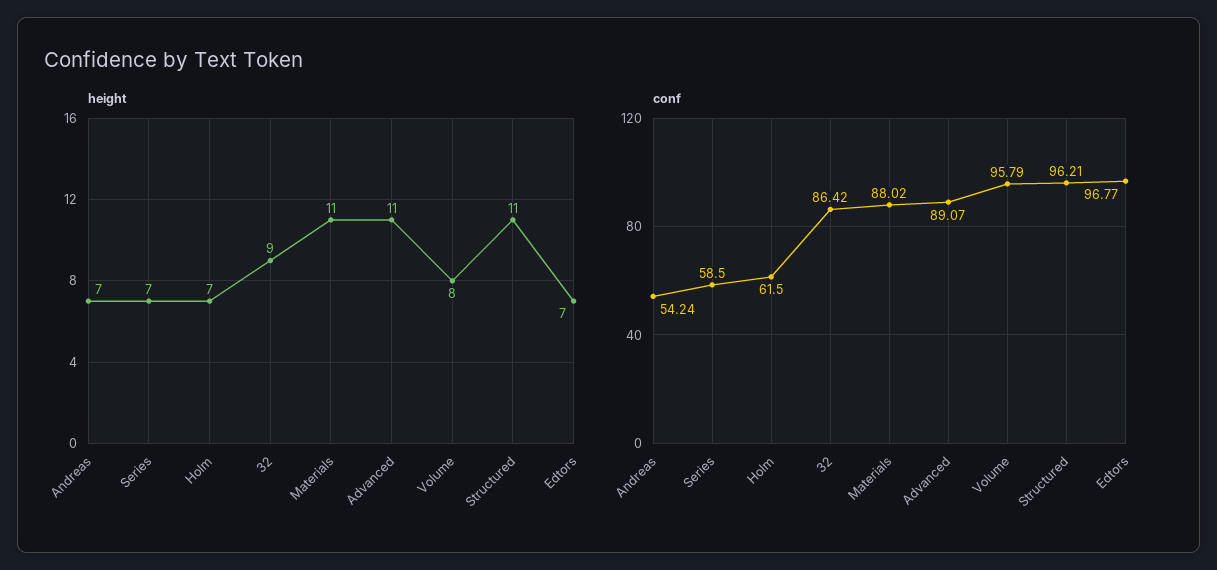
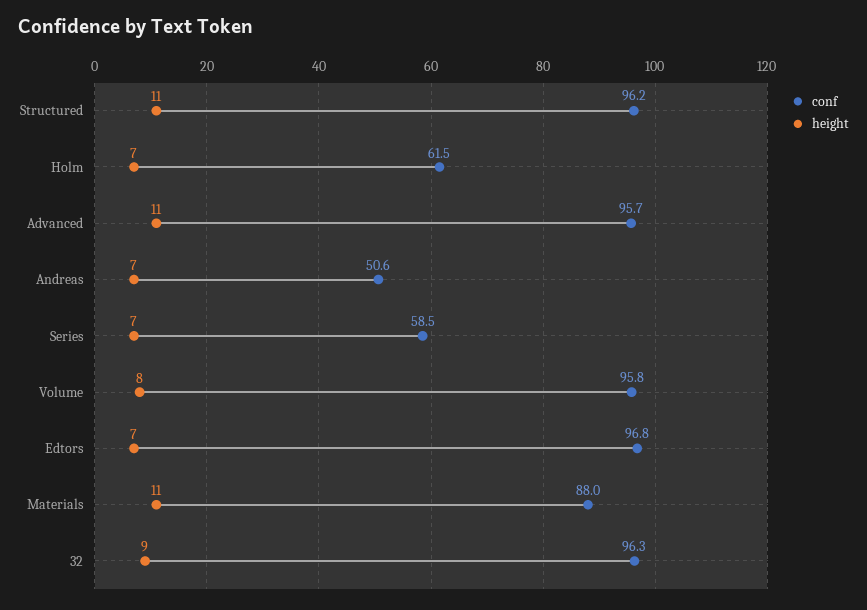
  {
    "height": {
      "Andreas": 7,
      "Series": 7,
      "Holm": 7,
      "32": 9,
      "Materials": 11,
      "Advanced": 11,
      "Volume": 8,
      "Structured": 11,
      "Edtors": 7
    },
    "conf": {
-     "Andreas": 54.24,
+     "Andreas": 50.6,
      "Series": 58.5,
      "Holm": 61.5,
-     "32": 86.42,
+     "32": 96.3,
      "Materials": 88.02,
-     "Advanced": 89.07,
+     "Advanced": 95.7,
      "Volume": 95.79,
      "Structured": 96.21,
      "Edtors": 96.77
    }
  }

